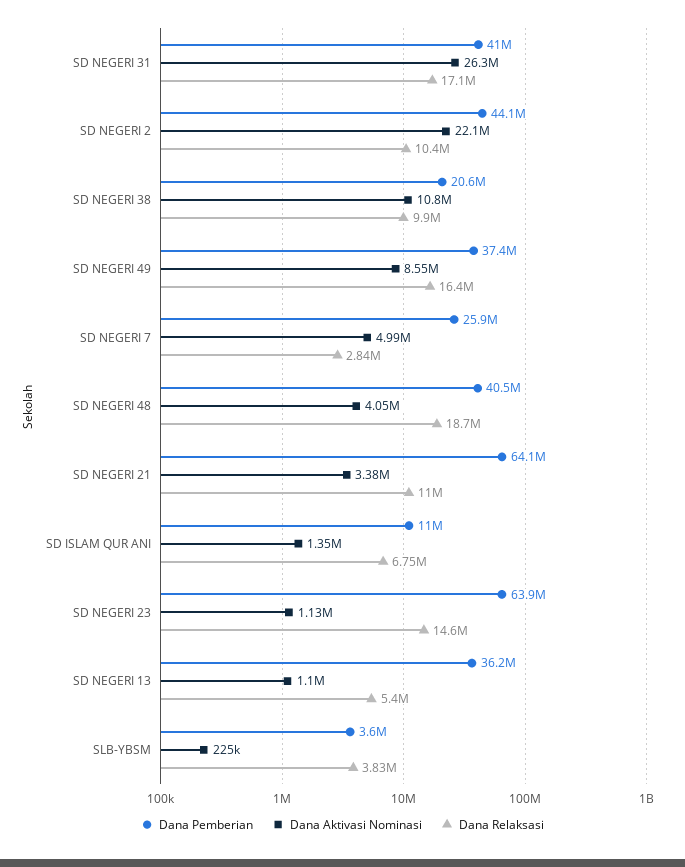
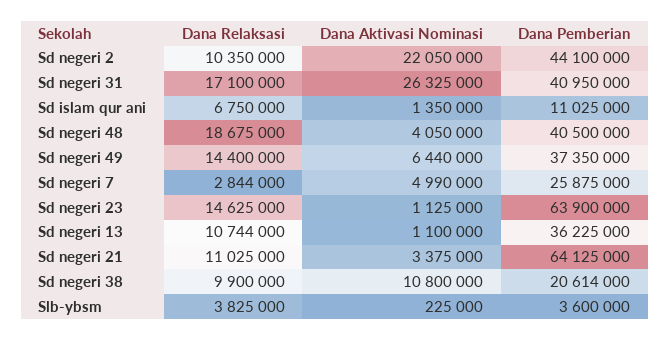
  {
    "Dana Pemberian": {
      "SD NEGERI 31": 40950000,
      "SD NEGERI 2": 44100000,
      "SD NEGERI 38": 20614000,
      "SD NEGERI 49": 37350000,
      "SD NEGERI 7": 25875000,
      "SD NEGERI 48": 40500000,
      "SD NEGERI 21": 64125000,
      "SD ISLAM QUR ANI": 11025000,
      "SD NEGERI 23": 63900000,
      "SD NEGERI 13": 36225000,
      "SLB-YBSM": 3600000
    },
    "Dana Aktivasi Nominasi": {
      "SD NEGERI 31": 26325000,
      "SD NEGERI 2": 22050000,
      "SD NEGERI 38": 10800000,
-     "SD NEGERI 49": 8550000,
+     "SD NEGERI 49": 6440000,
      "SD NEGERI 7": 4990000,
      "SD NEGERI 48": 4050000,
      "SD NEGERI 21": 3375000,
      "SD ISLAM QUR ANI": 1350000,
      "SD NEGERI 23": 1125000,
      "SD NEGERI 13": 1100000,
      "SLB-YBSM": 225000
    },
    "Dana Relaksasi": {
      "SD NEGERI 31": 17100000,
      "SD NEGERI 2": 10350000,
      "SD NEGERI 38": 9900000,
-     "SD NEGERI 49": 16400000,
+     "SD NEGERI 49": 14400000,
      "SD NEGERI 7": 2844000,
      "SD NEGERI 48": 18675000,
      "SD NEGERI 21": 11025000,
      "SD ISLAM QUR ANI": 6750000,
      "SD NEGERI 23": 14625000,
-     "SD NEGERI 13": 5400000,
+     "SD NEGERI 13": 10744000,
      "SLB-YBSM": 3825000
    }
  }

